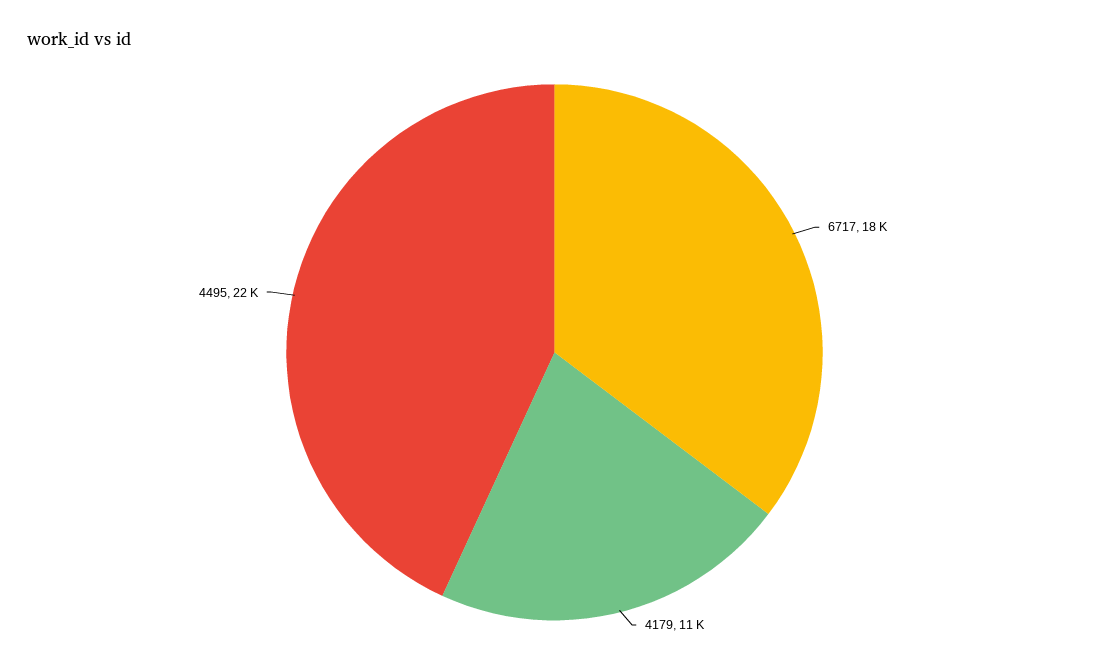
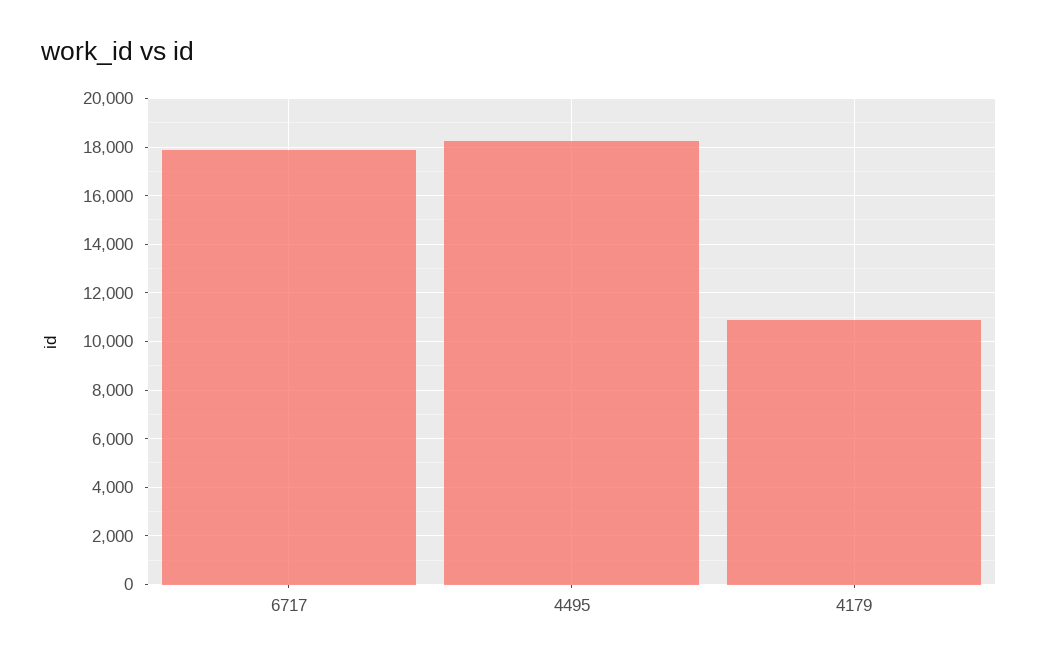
  {
    "6717": 18000,
    "4179": 11000,
-   "4495": 22000
+   "4495": 18250
  }

